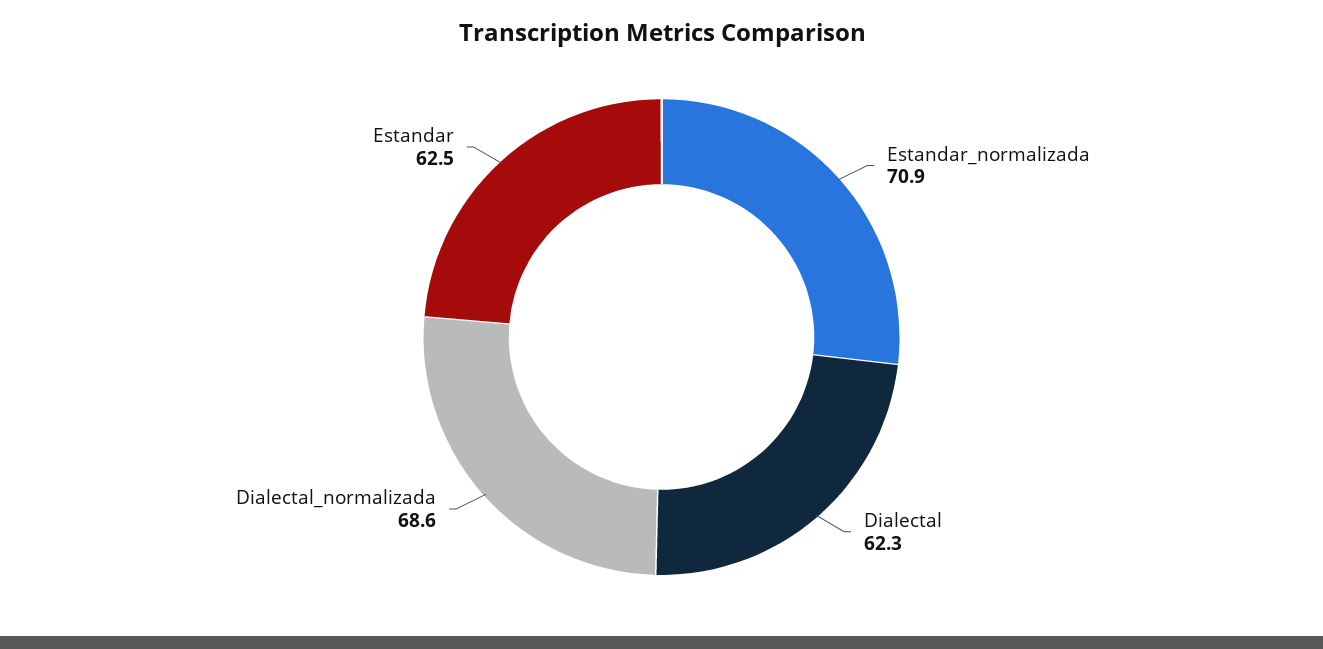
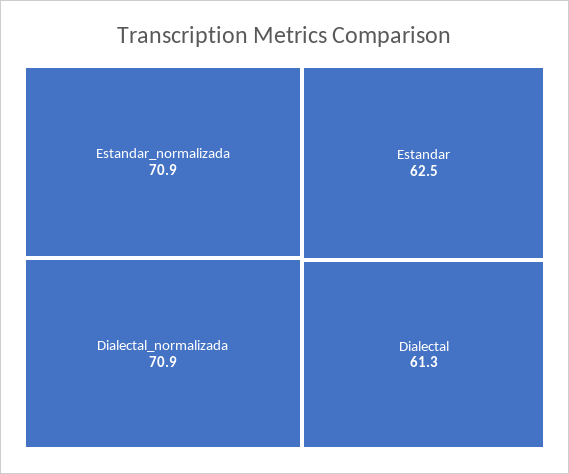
  {
    "Estandar_normalizada": 70.9,
-   "Dialectal": 62.3,
+   "Dialectal": 61.3,
-   "Dialectal_normalizada": 68.6,
+   "Dialectal_normalizada": 70.9,
    "Estandar": 62.5
  }

